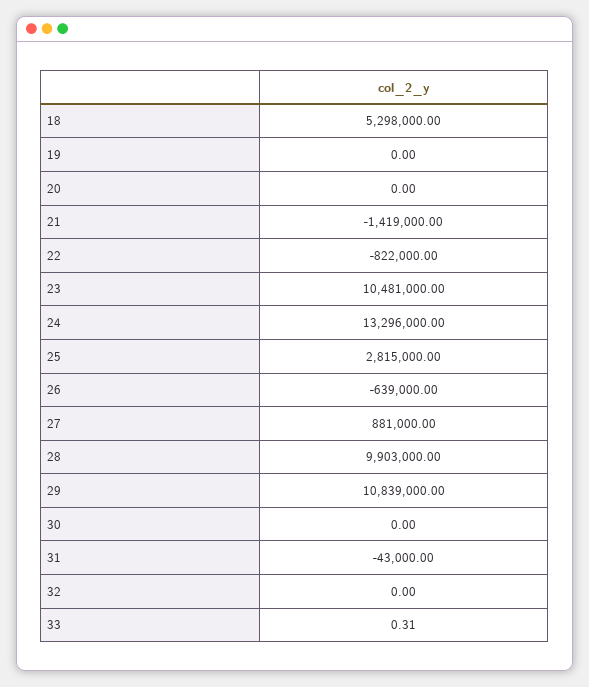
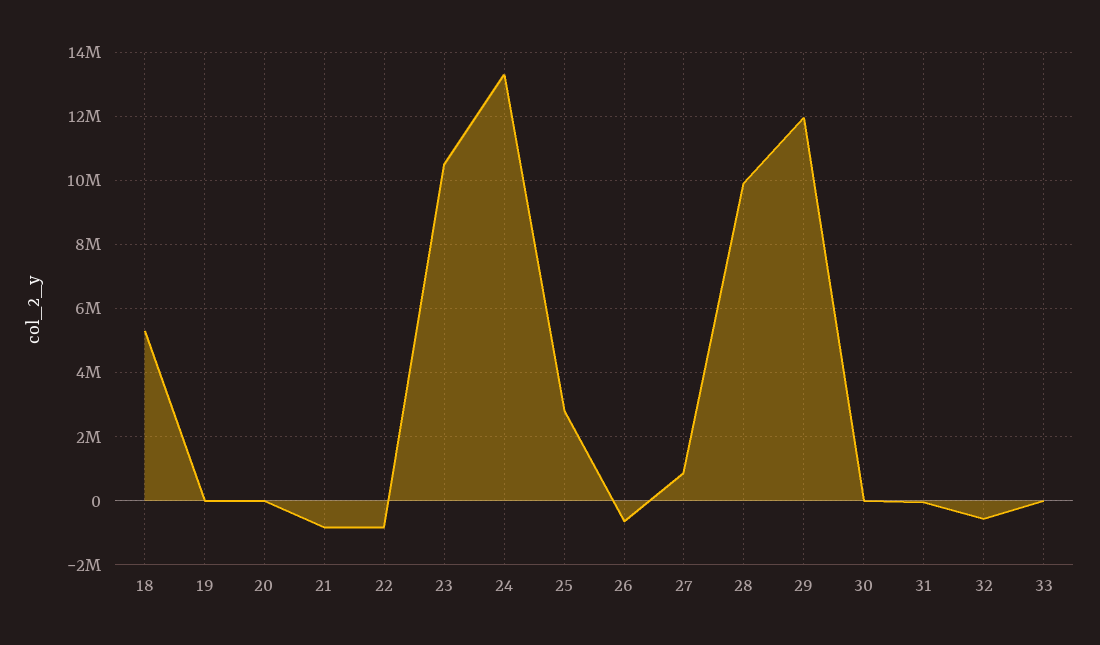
  {
    "18": 5298000,
    "19": 0,
    "20": 0,
-   "21": -1419000,
+   "21": -800000,
    "22": -822000,
    "23": 10481000,
    "24": 13296000,
    "25": 2815000,
    "26": -639000,
    "27": 881000,
    "28": 9903000,
-   "29": 10839000,
+   "29": 12000000,
    "30": 0,
    "31": -43000,
-   "32": 0,
+   "32": -600000,
    "33": 0.31
  }

